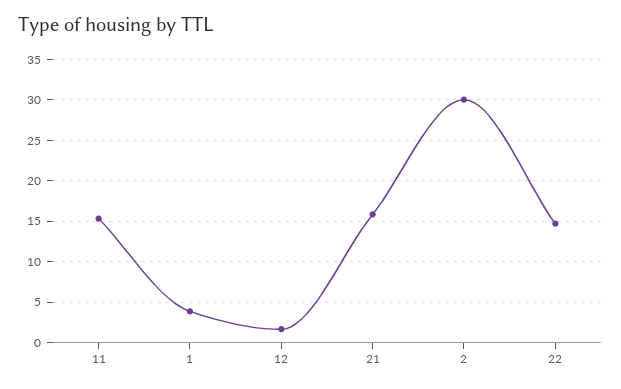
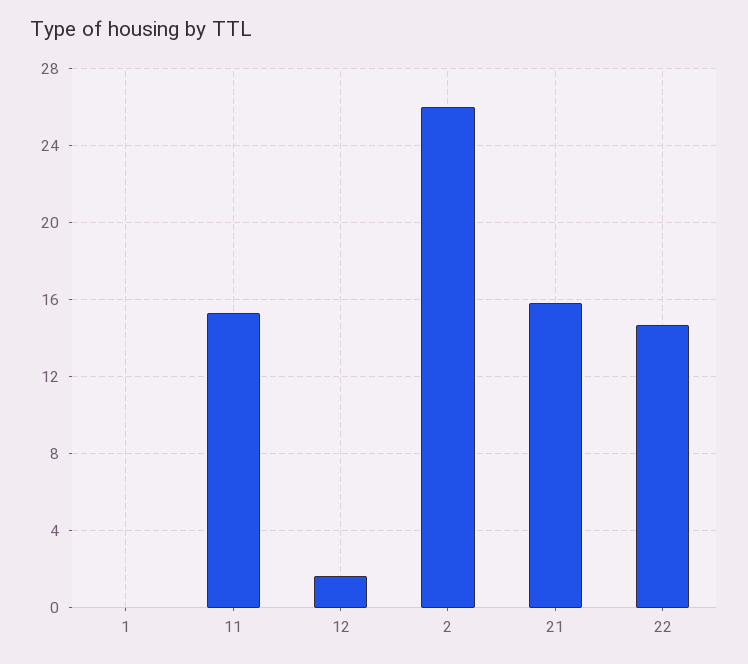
  {
    "11": 15.5,
-   "1": 4,
+   "1": 0,
    "12": 1.5,
    "21": 16,
-   "2": 30,
+   "2": 26,
    "22": 14.5
  }

